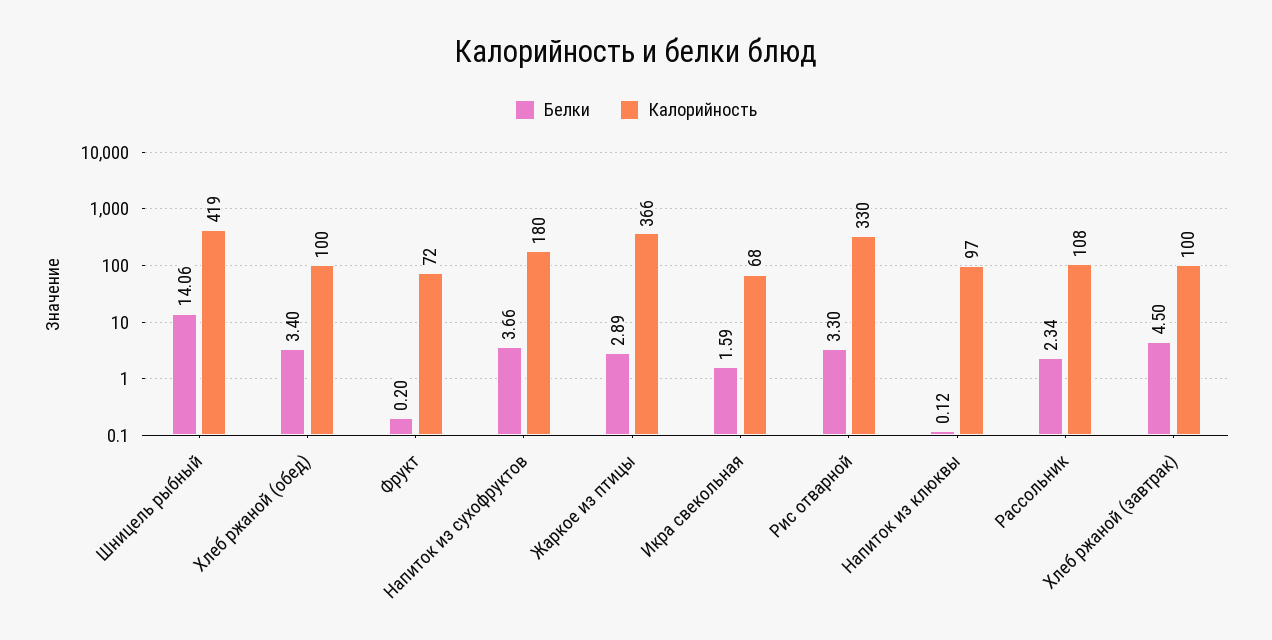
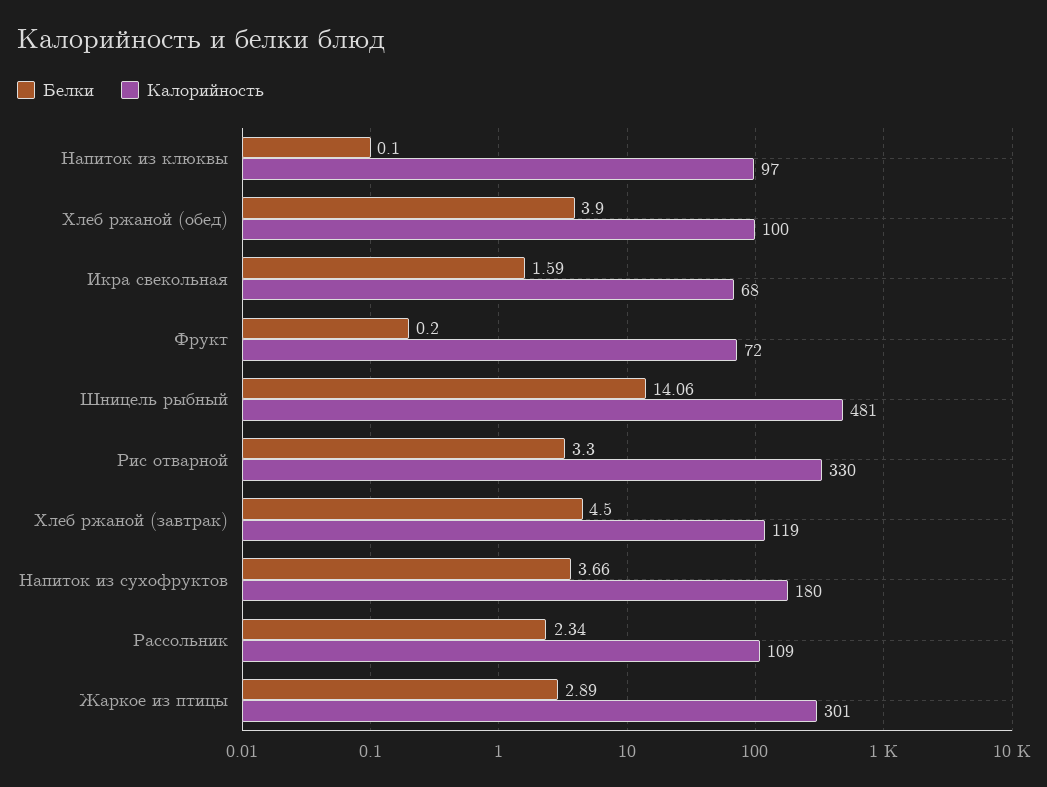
  {
    "Белки": {
      "Шницель рыбный": 14.06,
-     "Хлеб ржаной (обед)": 3.4,
+     "Хлеб ржаной (обед)": 3.9,
      "Фрукт": 0.2,
      "Напиток из сухофруктов": 3.66,
      "Жаркое из птицы": 2.89,
      "Икра свекольная": 1.59,
      "Рис отварной": 3.3,
-     "Напиток из клюквы": 0.12,
+     "Напиток из клюквы": 0.1,
      "Рассольник": 2.34,
      "Хлеб ржаной (завтрак)": 4.5
    },
    "Калорийность": {
-     "Шницель рыбный": 419,
+     "Шницель рыбный": 481,
      "Хлеб ржаной (обед)": 100,
      "Фрукт": 72,
      "Напиток из сухофруктов": 180,
-     "Жаркое из птицы": 366,
+     "Жаркое из птицы": 301,
      "Икра свекольная": 68,
      "Рис отварной": 330,
      "Напиток из клюквы": 97,
-     "Рассольник": 108,
+     "Рассольник": 109,
-     "Хлеб ржаной (завтрак)": 100
+     "Хлеб ржаной (завтрак)": 119
    }
  }

